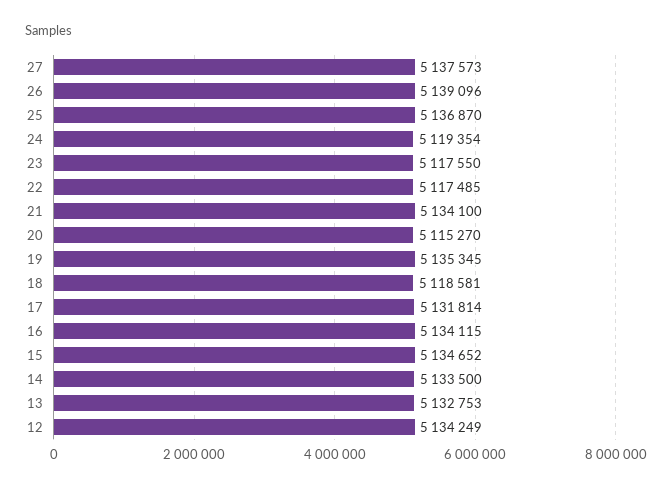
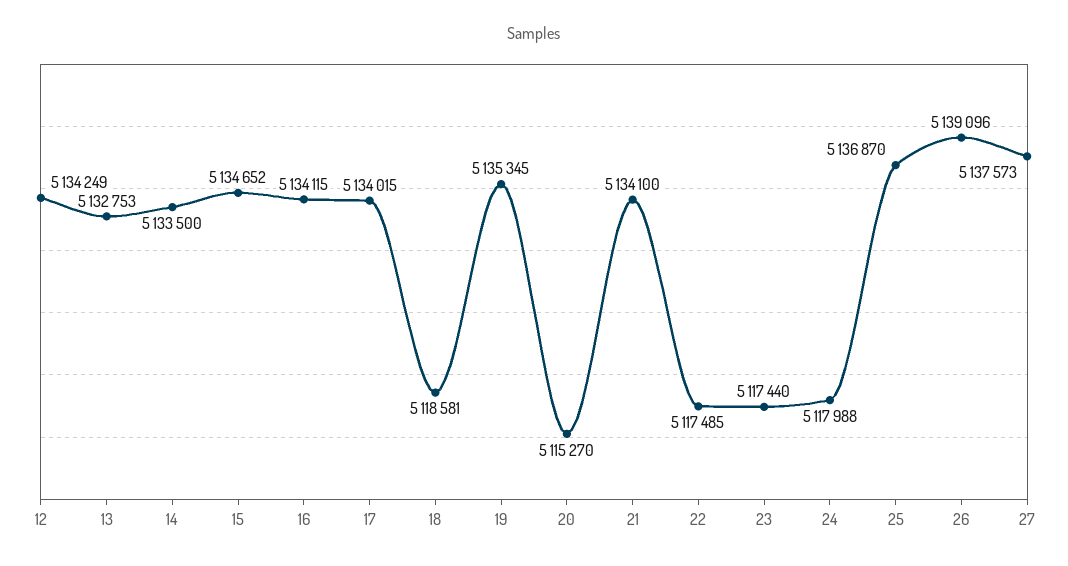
  {
    "27": 5137573,
    "26": 5139096,
    "25": 5136870,
-   "24": 5119354,
+   "24": 5117988,
-   "23": 5117550,
+   "23": 5117440,
    "22": 5117485,
    "21": 5134100,
    "20": 5115270,
    "19": 5135345,
    "18": 5118581,
-   "17": 5131814,
+   "17": 5134015,
    "16": 5134115,
    "15": 5134652,
    "14": 5133500,
    "13": 5132753,
    "12": 5134249
  }

